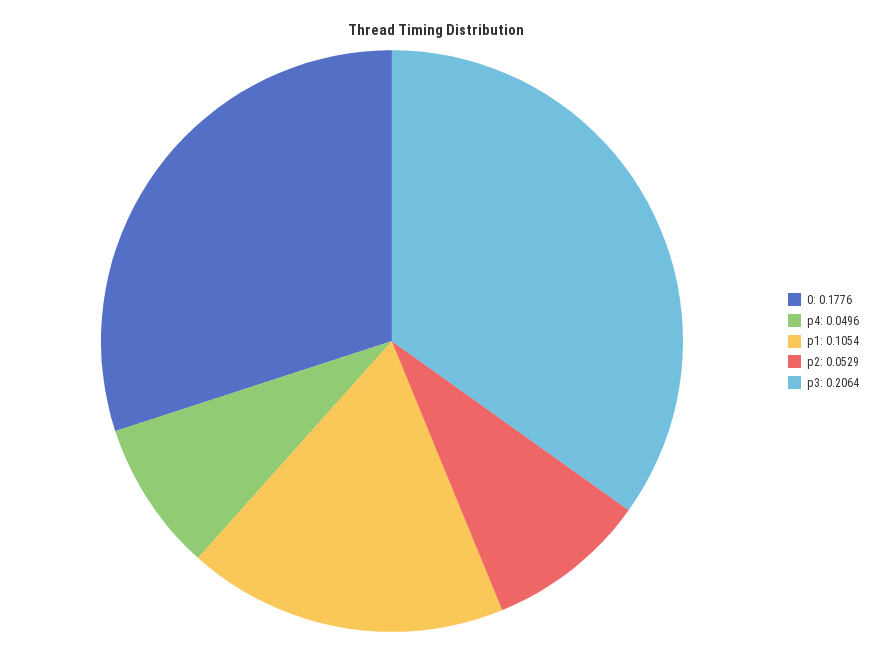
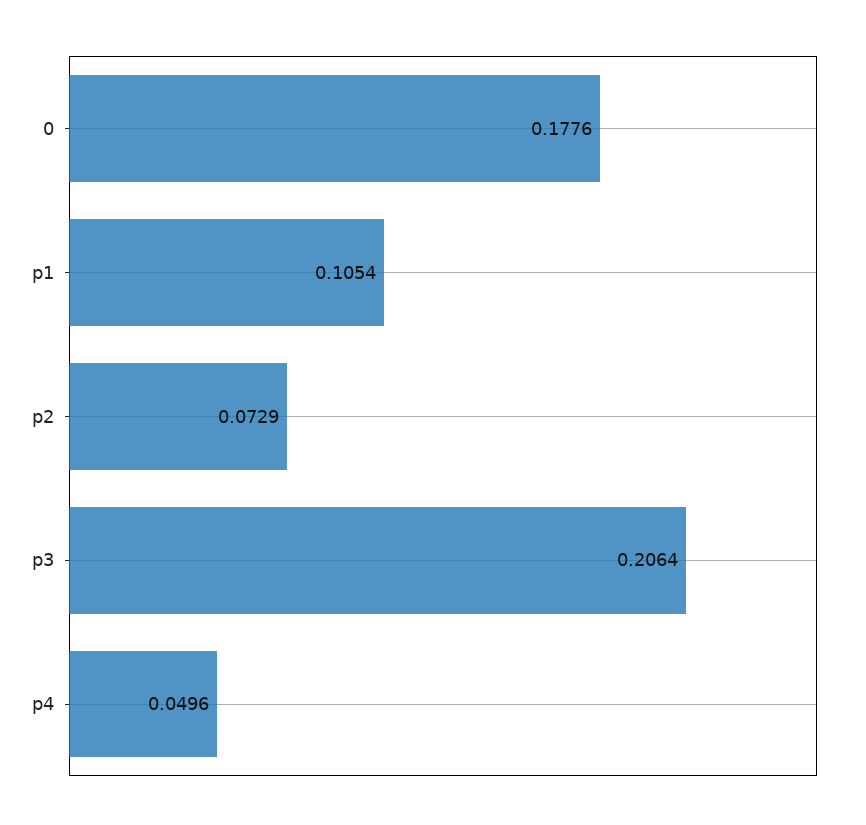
  {
    "0": 0.1776,
    "p4": 0.0496,
    "p1": 0.1054,
-   "p2": 0.0529,
+   "p2": 0.0729,
    "p3": 0.2064
  }

